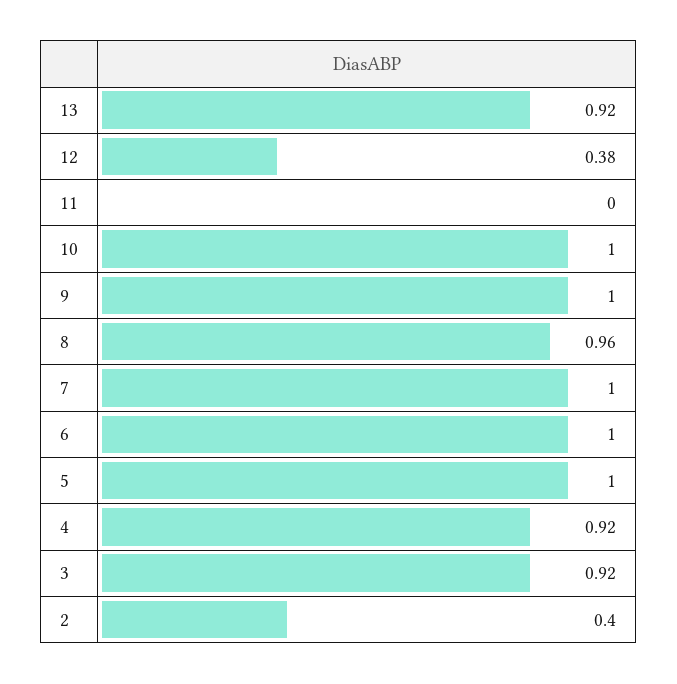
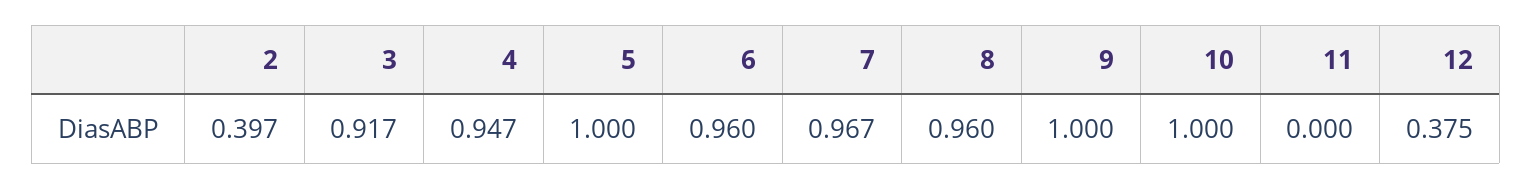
  {
-   "13": 0.92,
    "12": 0.375,
    "11": 0,
    "10": 1,
    "9": 1,
    "8": 0.96,
-   "7": 1,
+   "7": 0.967,
-   "6": 1,
+   "6": 0.96,
    "5": 1,
-   "4": 0.92,
+   "4": 0.947,
    "3": 0.917,
    "2": 0.397
  }

